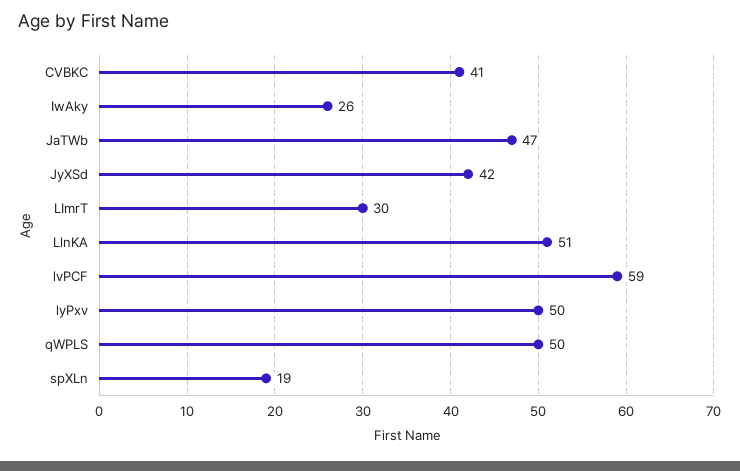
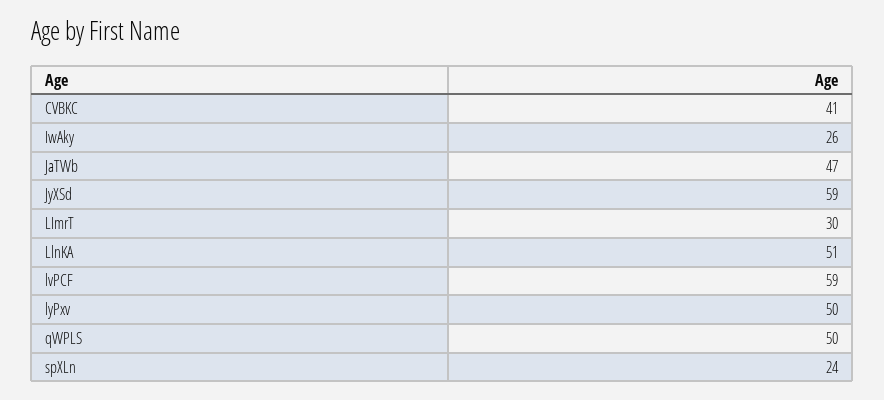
  {
    "CVBKC": 41,
    "IwAky": 26,
    "JaTWb": 47,
-   "JyXSd": 42,
+   "JyXSd": 59,
    "LImrT": 30,
    "LlnKA": 51,
    "lvPCF": 59,
    "lyPxv": 50,
    "qWPLS": 50,
-   "spXLn": 19
+   "spXLn": 24
  }

